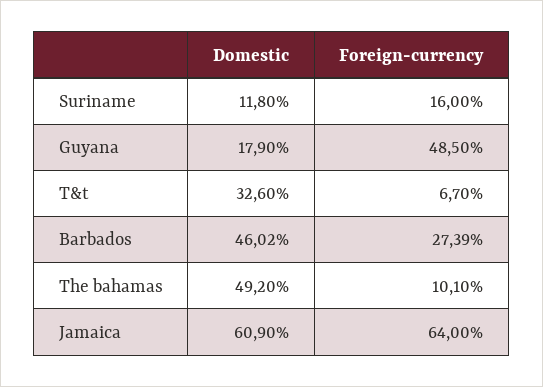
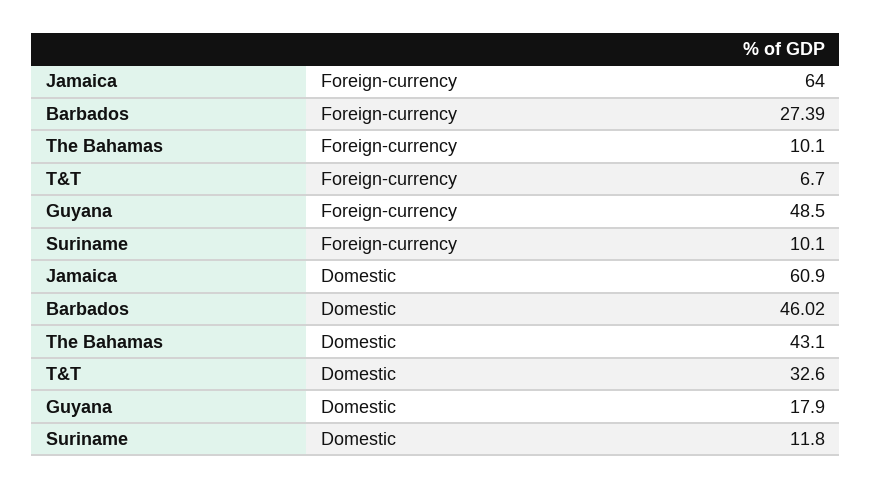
  {
    "Domestic": {
      "Suriname": 11.8,
      "Guyana": 17.9,
      "T&t": 32.6,
      "Barbados": 46.02,
-     "The bahamas": 49.2,
+     "The bahamas": 43.1,
      "Jamaica": 60.9
    },
    "Foreign-currency": {
-     "Suriname": 16,
+     "Suriname": 10.1,
      "Guyana": 48.5,
      "T&t": 6.7,
      "Barbados": 27.39,
      "The bahamas": 10.1,
      "Jamaica": 64
    }
  }

